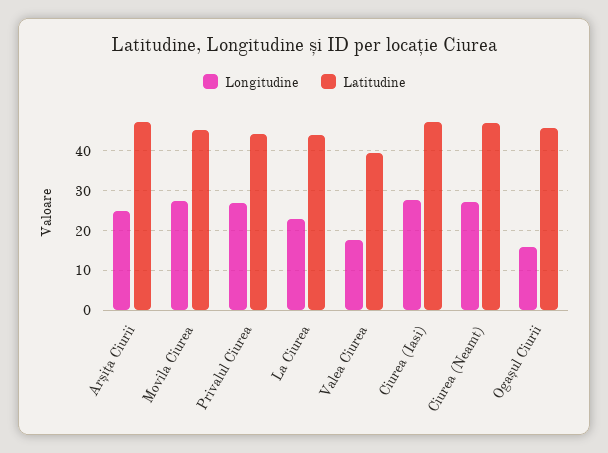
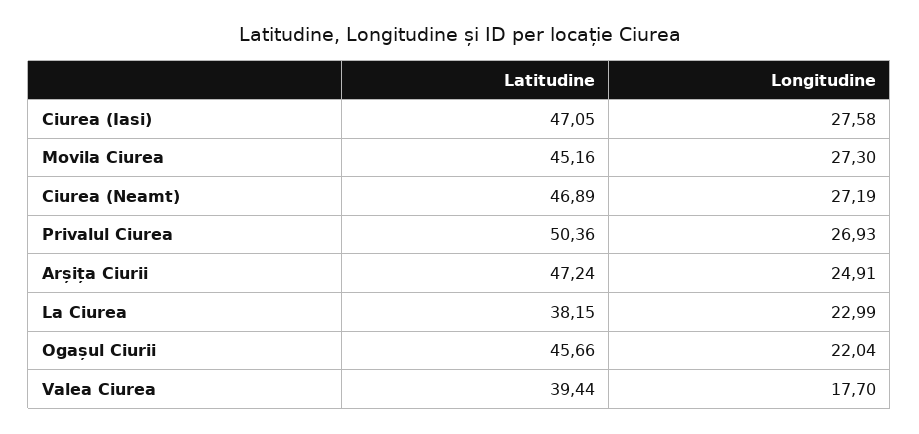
  {
    "Longitudine": {
      "Arșița Ciurii": 24.91,
      "Movila Ciurea": 27.3,
      "Privalul Ciurea": 26.93,
      "La Ciurea": 22.99,
      "Valea Ciurea": 17.7,
      "Ciurea (Iasi)": 27.58,
      "Ciurea (Neamt)": 27.19,
-     "Ogașul Ciurii": 16
+     "Ogașul Ciurii": 22.04
    },
    "Latitudine": {
      "Arșița Ciurii": 47.24,
      "Movila Ciurea": 45.16,
-     "Privalul Ciurea": 44,
+     "Privalul Ciurea": 50.36,
-     "La Ciurea": 44,
+     "La Ciurea": 38.15,
      "Valea Ciurea": 39.44,
      "Ciurea (Iasi)": 47.05,
      "Ciurea (Neamt)": 46.89,
      "Ogașul Ciurii": 45.66
    }
  }

